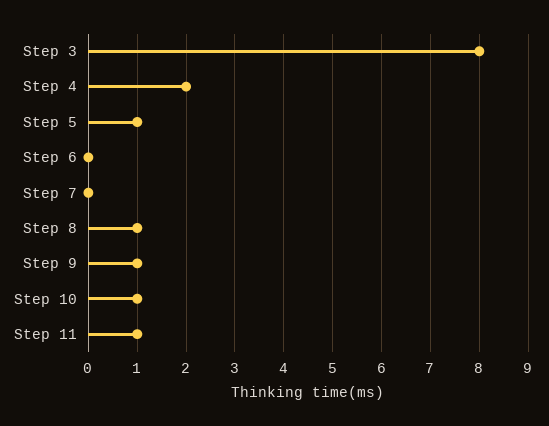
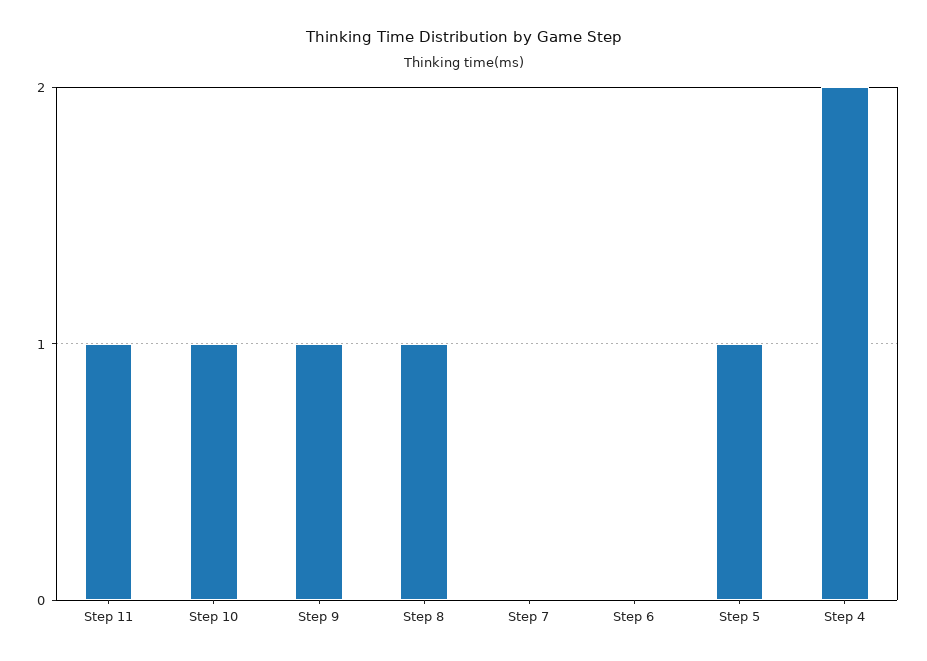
  {
-   "Step 3": 8,
    "Step 4": 2,
    "Step 5": 1,
    "Step 6": 0,
    "Step 7": 0,
    "Step 8": 1,
    "Step 9": 1,
    "Step 10": 1,
    "Step 11": 1
  }

